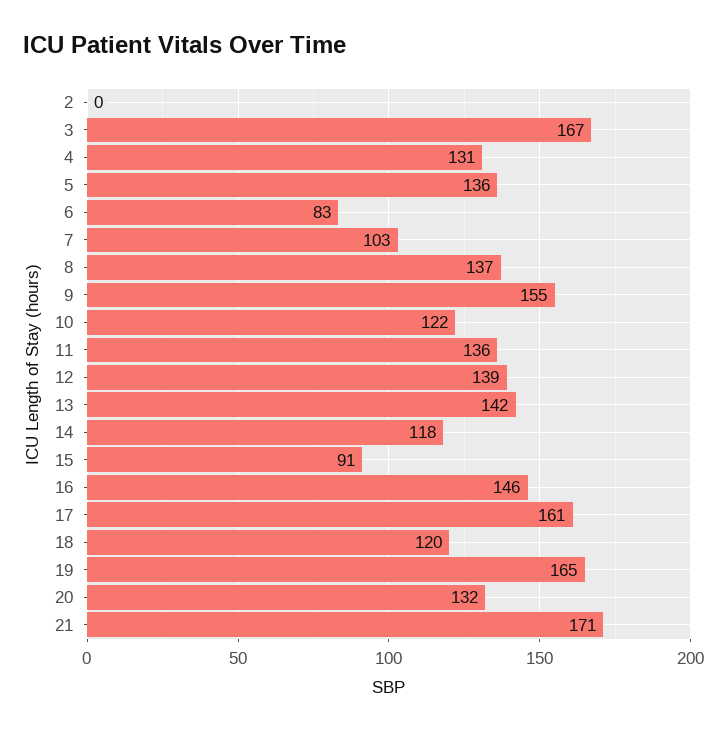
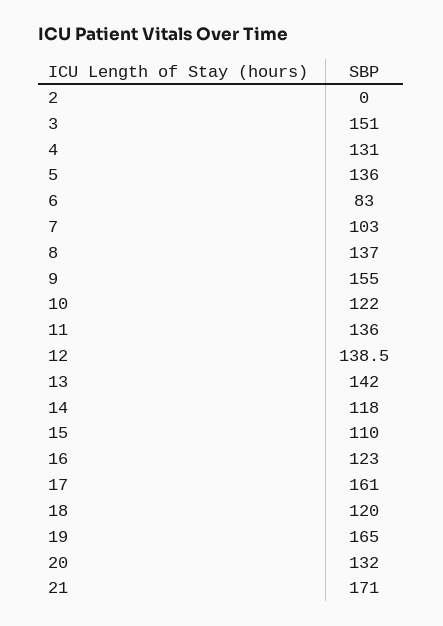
  {
    "2": 0,
-   "3": 167,
+   "3": 151,
    "4": 131,
    "5": 136,
    "6": 83,
    "7": 103,
    "8": 137,
    "9": 155,
    "10": 122,
    "11": 136,
    "12": 138.5,
    "13": 142,
    "14": 118,
-   "15": 91,
+   "15": 110,
-   "16": 146,
+   "16": 123,
    "17": 161,
    "18": 120,
    "19": 165,
    "20": 132,
    "21": 171
  }

